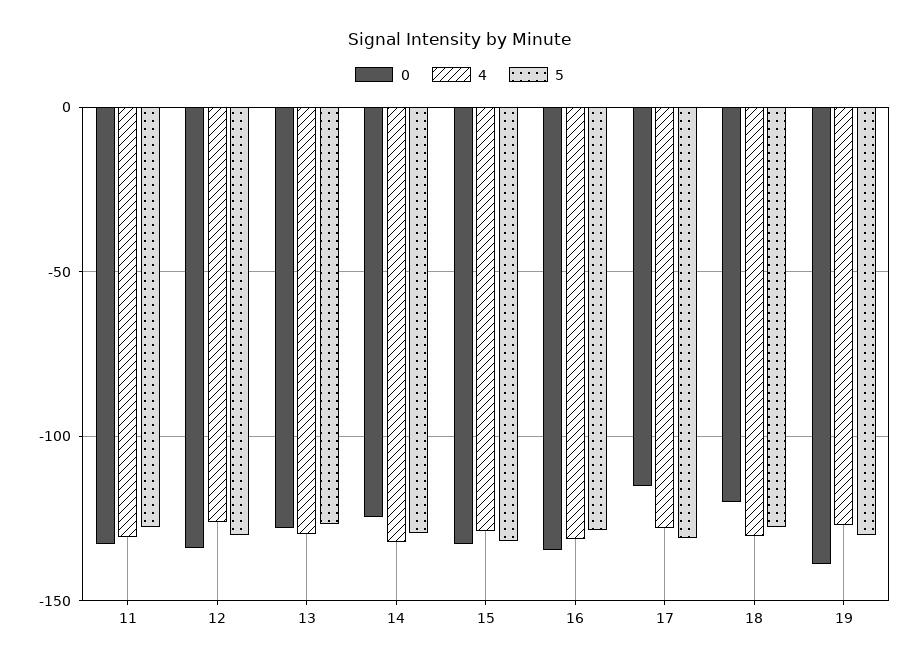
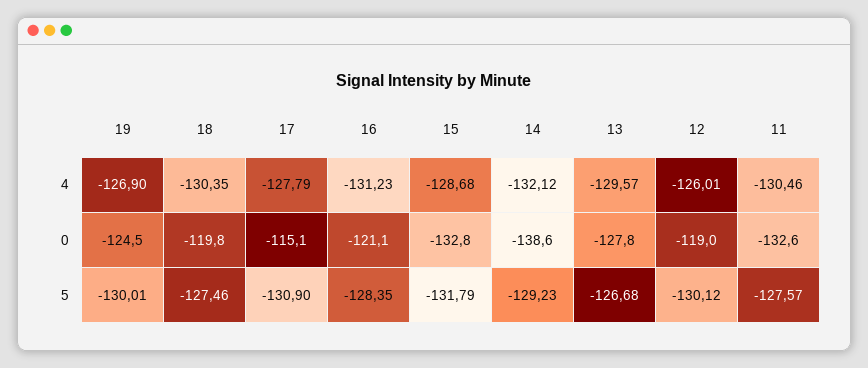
  {
    "0": {
      "11": -132.6,
-     "12": -135,
+     "12": -119,
      "13": -127.8,
-     "14": -125,
+     "14": -138.6,
      "15": -132.8,
-     "16": -135,
+     "16": -121.1,
      "17": -115.1,
      "18": -119.8,
-     "19": -140
+     "19": -124.5
    },
    "4": {
      "11": -130.46,
      "12": -126.01,
      "13": -129.57,
      "14": -132.12,
      "15": -128.68,
      "16": -131.23,
      "17": -127.79,
      "18": -130.35,
      "19": -126.9
    },
    "5": {
      "11": -127.57,
      "12": -130.12,
      "13": -126.68,
      "14": -129.23,
      "15": -131.79,
      "16": -128.35,
      "17": -130.9,
      "18": -127.46,
      "19": -130.01
    }
  }

